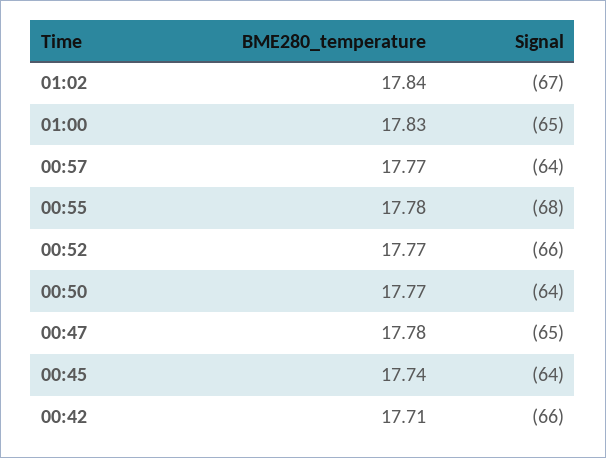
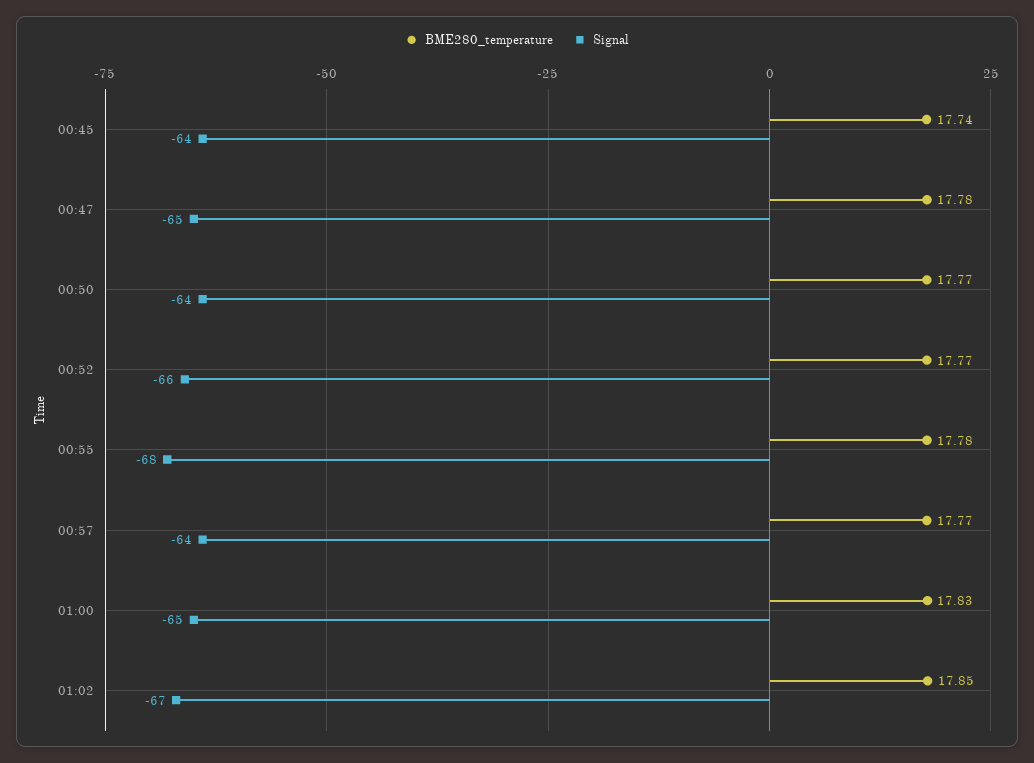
  {
    "BME280_temperature": {
-     "01:02": 17.84,
+     "01:02": 17.85,
      "01:00": 17.83,
      "00:57": 17.77,
      "00:55": 17.78,
      "00:52": 17.77,
      "00:50": 17.77,
      "00:47": 17.78,
-     "00:45": 17.74,
+     "00:45": 17.74
-     "00:42": 17.71
    },
    "Signal": {
      "01:02": -67,
      "01:00": -65,
      "00:57": -64,
      "00:55": -68,
      "00:52": -66,
      "00:50": -64,
      "00:47": -65,
-     "00:45": -64,
+     "00:45": -64
-     "00:42": -66
    }
  }

